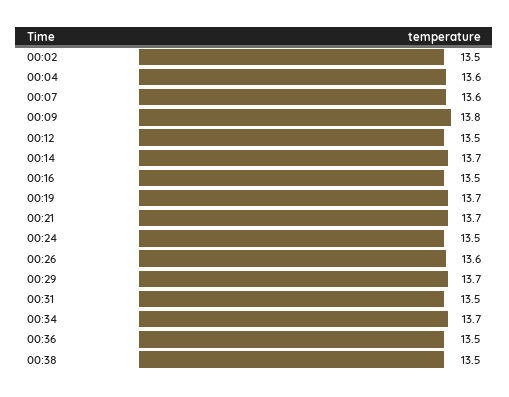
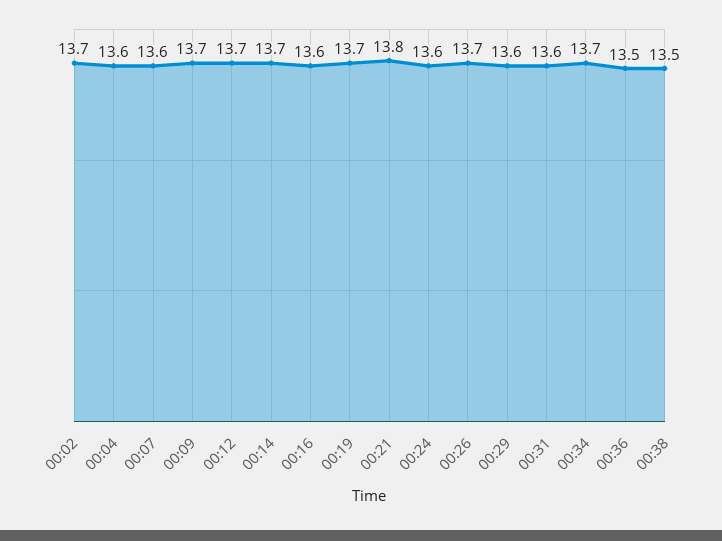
  {
-   "00:02": 13.5,
+   "00:02": 13.7,
    "00:04": 13.6,
    "00:07": 13.6,
-   "00:09": 13.8,
+   "00:09": 13.7,
-   "00:12": 13.5,
+   "00:12": 13.7,
    "00:14": 13.7,
-   "00:16": 13.5,
+   "00:16": 13.6,
    "00:19": 13.7,
-   "00:21": 13.7,
+   "00:21": 13.8,
-   "00:24": 13.5,
+   "00:24": 13.6,
-   "00:26": 13.6,
+   "00:26": 13.7,
-   "00:29": 13.7,
+   "00:29": 13.6,
-   "00:31": 13.5,
+   "00:31": 13.6,
    "00:34": 13.7,
    "00:36": 13.5,
    "00:38": 13.5
  }

